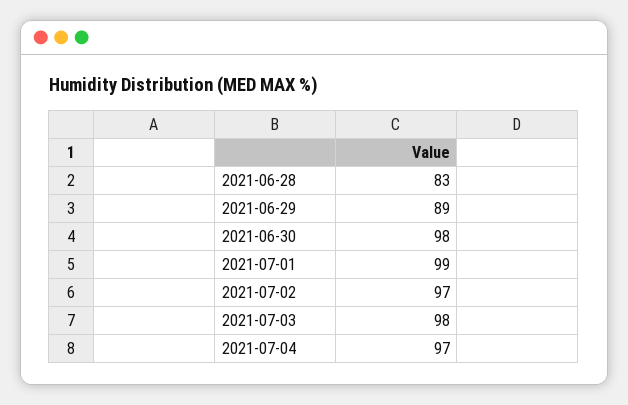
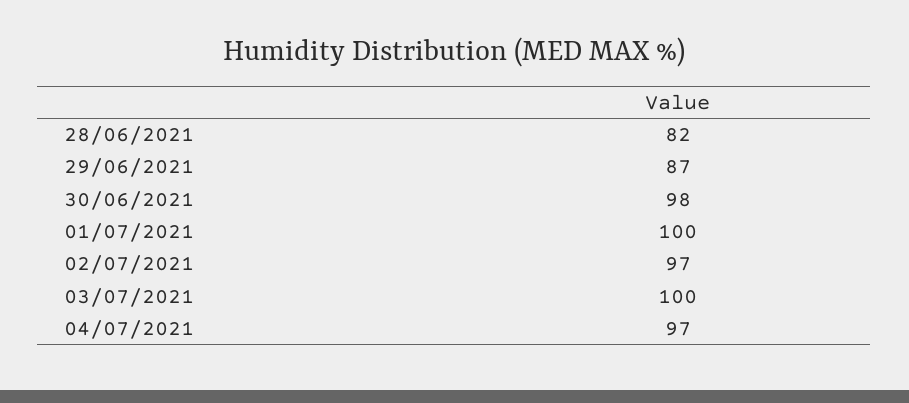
  {
-   "2021-06-28": 83,
+   "2021-06-28": 82,
-   "2021-06-29": 89,
+   "2021-06-29": 87,
    "2021-06-30": 98,
-   "2021-07-01": 99,
+   "2021-07-01": 100,
    "2021-07-02": 97,
-   "2021-07-03": 98,
+   "2021-07-03": 100,
    "2021-07-04": 97
  }

